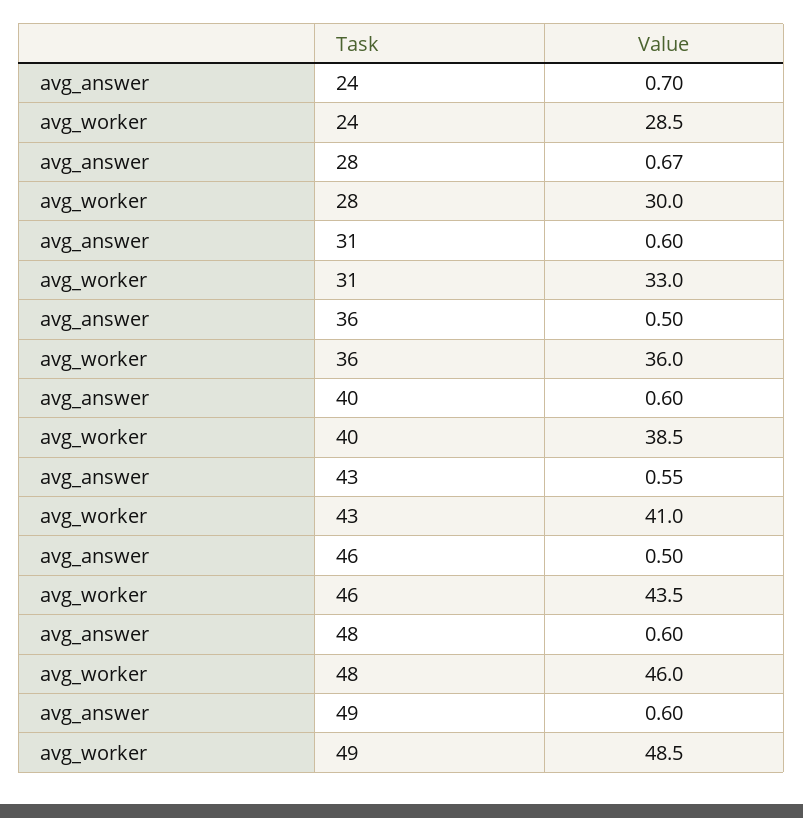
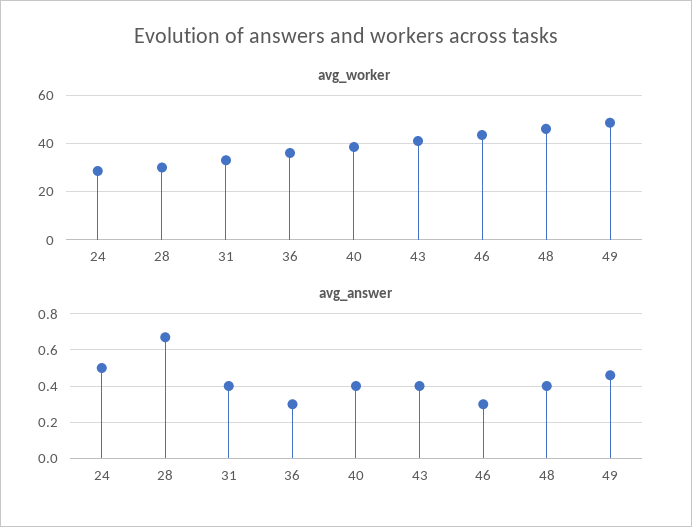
  {
    "avg_answer": {
-     "24": 0.7,
+     "24": 0.5,
      "28": 0.67,
-     "31": 0.6,
+     "31": 0.4,
-     "36": 0.5,
+     "36": 0.3,
-     "40": 0.6,
+     "40": 0.4,
-     "43": 0.55,
+     "43": 0.4,
-     "46": 0.5,
+     "46": 0.3,
-     "48": 0.6,
+     "48": 0.4,
-     "49": 0.6
+     "49": 0.45
    },
    "avg_worker": {
      "24": 28.5,
      "28": 30,
      "31": 33,
      "36": 36,
      "40": 38.5,
      "43": 41,
      "46": 43.5,
      "48": 46,
      "49": 48.5
    }
  }

